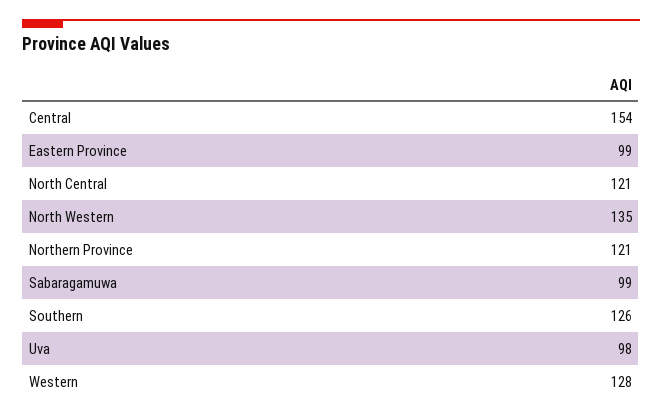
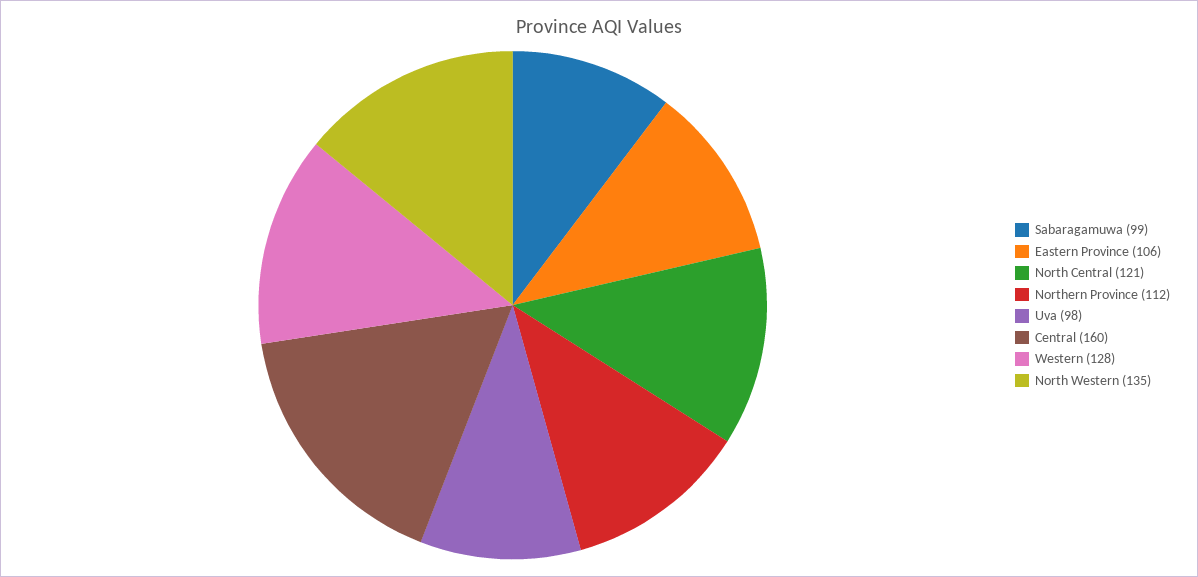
  {
-   "Central": 154,
+   "Central": 160,
-   "Eastern Province": 99,
+   "Eastern Province": 106,
    "North Central": 121,
    "North Western": 135,
-   "Northern Province": 121,
+   "Northern Province": 112,
    "Sabaragamuwa": 99,
-   "Southern": 126,
    "Uva": 98,
    "Western": 128
  }

